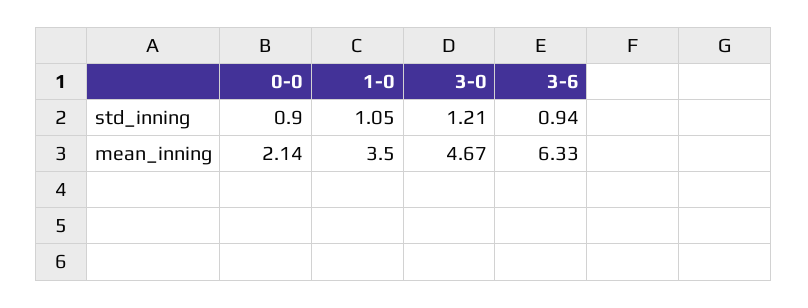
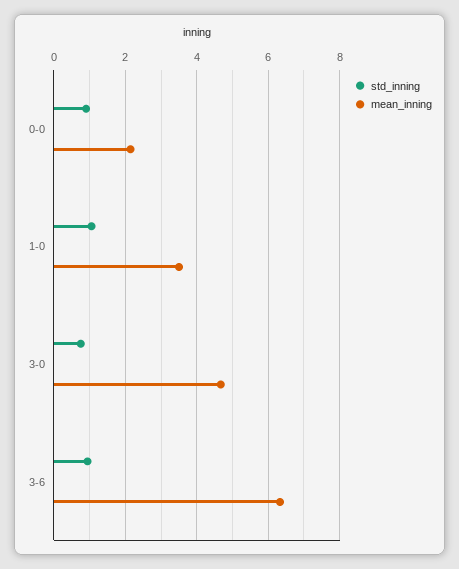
  {
    "std_inning": {
      "0-0": 0.9,
      "1-0": 1.05,
-     "3-0": 1.21,
+     "3-0": 0.8,
      "3-6": 0.94
    },
    "mean_inning": {
      "0-0": 2.14,
      "1-0": 3.5,
      "3-0": 4.67,
      "3-6": 6.33
    }
  }

